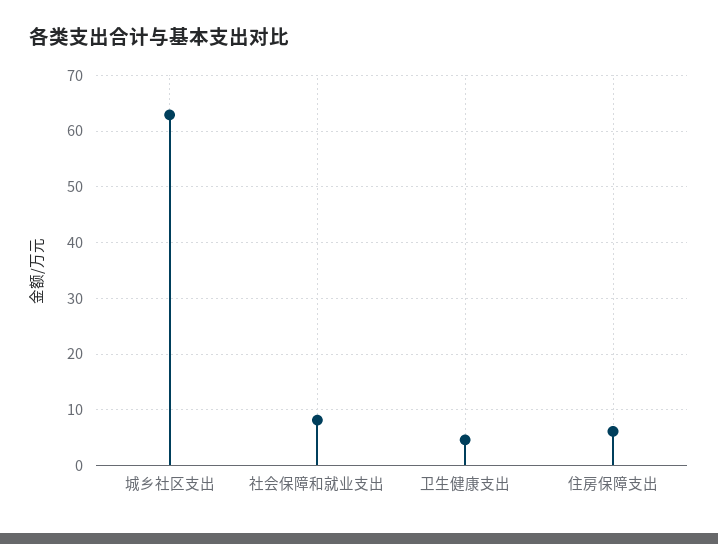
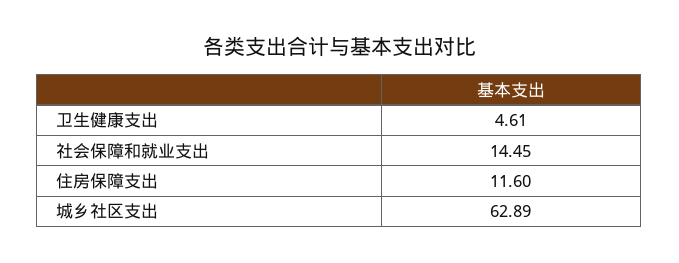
  {
    "城乡社区支出": 62.89,
-   "社会保障和就业支出": 8,
+   "社会保障和就业支出": 14.45,
    "卫生健康支出": 4.61,
-   "住房保障支出": 6
+   "住房保障支出": 11.6
  }

